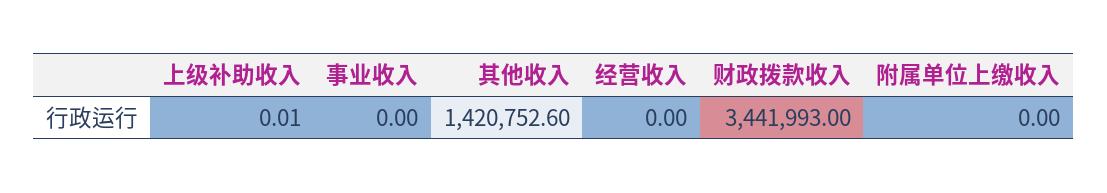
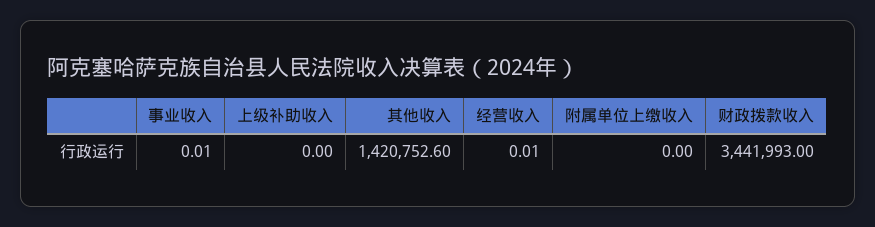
  {
-   "上级补助收入": 0.01,
+   "上级补助收入": 0,
-   "事业收入": 0,
+   "事业收入": 0.01,
    "其他收入": 1420752.6,
-   "经营收入": 0,
+   "经营收入": 0.01,
    "财政拨款收入": 3441993,
    "附属单位上缴收入": 0
  }

